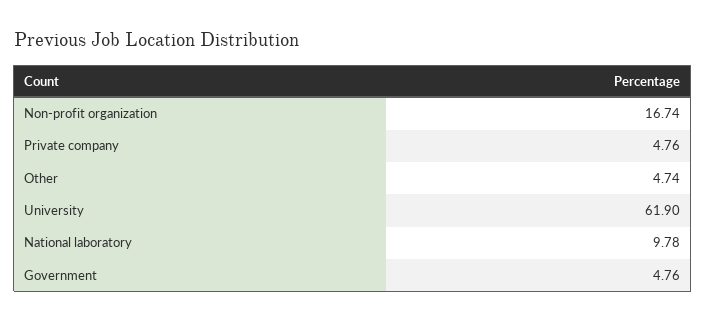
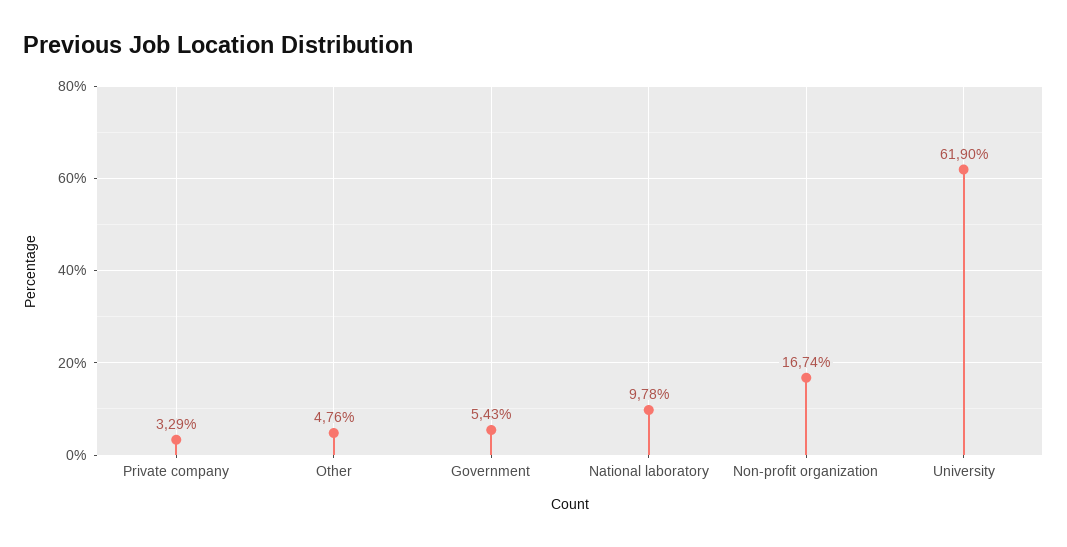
  {
    "Non-profit organization": 16.74,
-   "Private company": 4.76,
+   "Private company": 3.29,
-   "Other": 4.74,
+   "Other": 4.76,
    "University": 61.9,
    "National laboratory": 9.78,
-   "Government": 4.76
+   "Government": 5.43
  }

